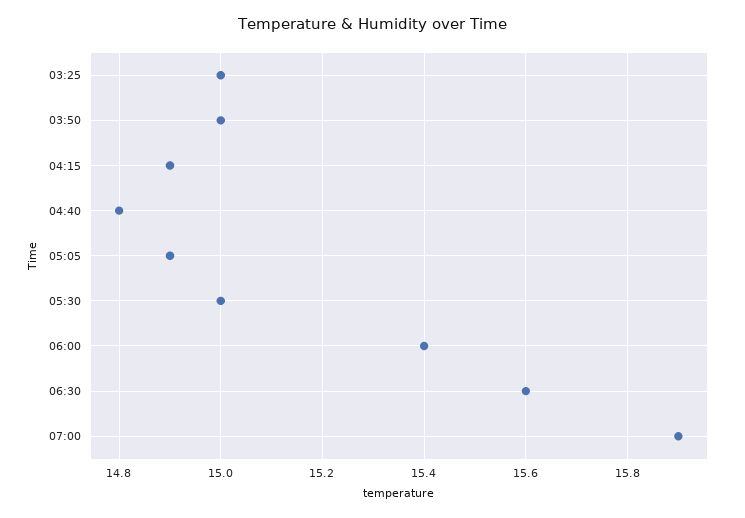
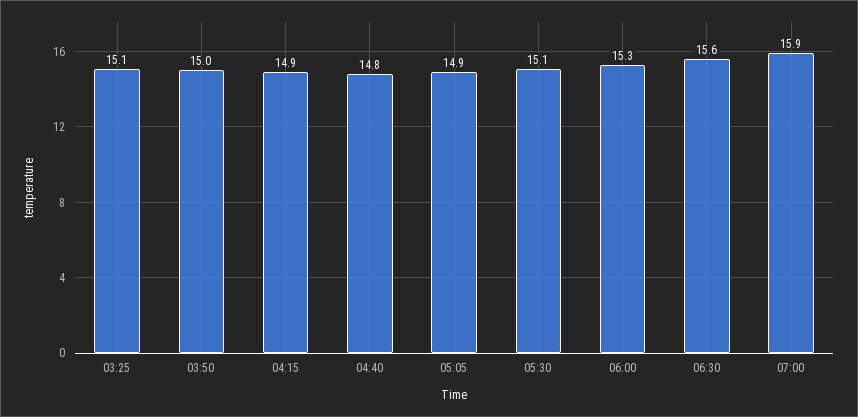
  {
-   "03:25": 15,
+   "03:25": 15.1,
    "03:50": 15,
    "04:15": 14.9,
    "04:40": 14.8,
    "05:05": 14.9,
-   "05:30": 15,
+   "05:30": 15.1,
-   "06:00": 15.4,
+   "06:00": 15.3,
    "06:30": 15.6,
    "07:00": 15.9
  }

